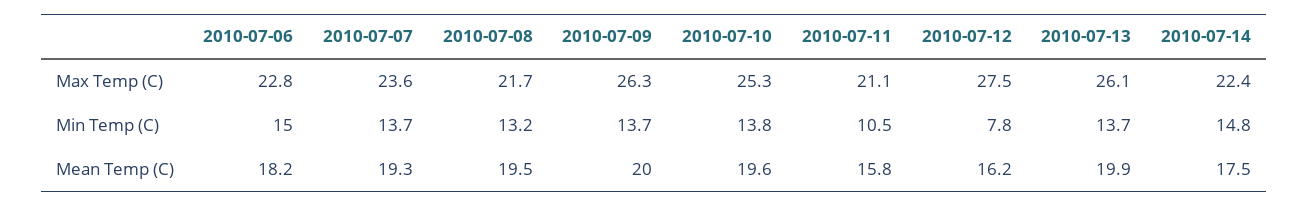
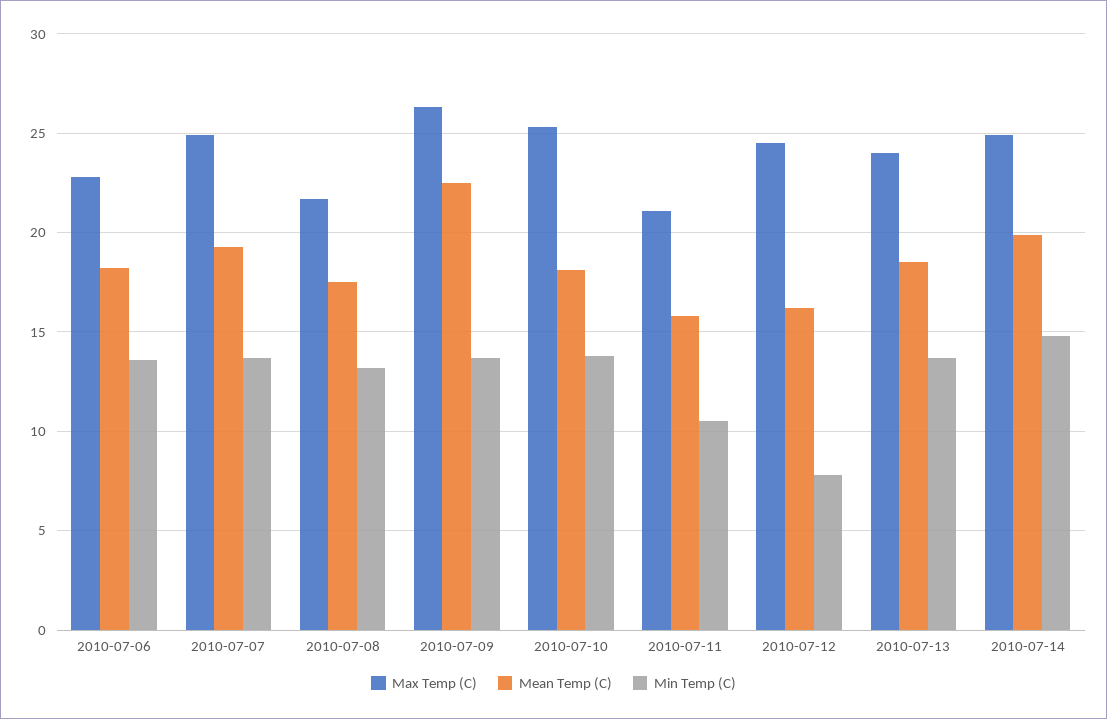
  {
    "Max Temp (C)": {
      "2010-07-06": 22.8,
-     "2010-07-07": 23.6,
+     "2010-07-07": 25,
      "2010-07-08": 21.7,
      "2010-07-09": 26.3,
      "2010-07-10": 25.3,
      "2010-07-11": 21.1,
-     "2010-07-12": 27.5,
+     "2010-07-12": 24.5,
-     "2010-07-13": 26.1,
+     "2010-07-13": 24,
-     "2010-07-14": 22.4
+     "2010-07-14": 25
    },
    "Min Temp (C)": {
-     "2010-07-06": 15,
+     "2010-07-06": 13.5,
      "2010-07-07": 13.7,
      "2010-07-08": 13.2,
      "2010-07-09": 13.7,
      "2010-07-10": 13.8,
      "2010-07-11": 10.5,
      "2010-07-12": 7.8,
      "2010-07-13": 13.7,
      "2010-07-14": 14.8
    },
    "Mean Temp (C)": {
      "2010-07-06": 18.2,
      "2010-07-07": 19.3,
-     "2010-07-08": 19.5,
+     "2010-07-08": 17.5,
-     "2010-07-09": 20,
+     "2010-07-09": 22.5,
-     "2010-07-10": 19.6,
+     "2010-07-10": 18,
      "2010-07-11": 15.8,
      "2010-07-12": 16.2,
-     "2010-07-13": 19.9,
+     "2010-07-13": 18.5,
-     "2010-07-14": 17.5
+     "2010-07-14": 20
    }
  }

